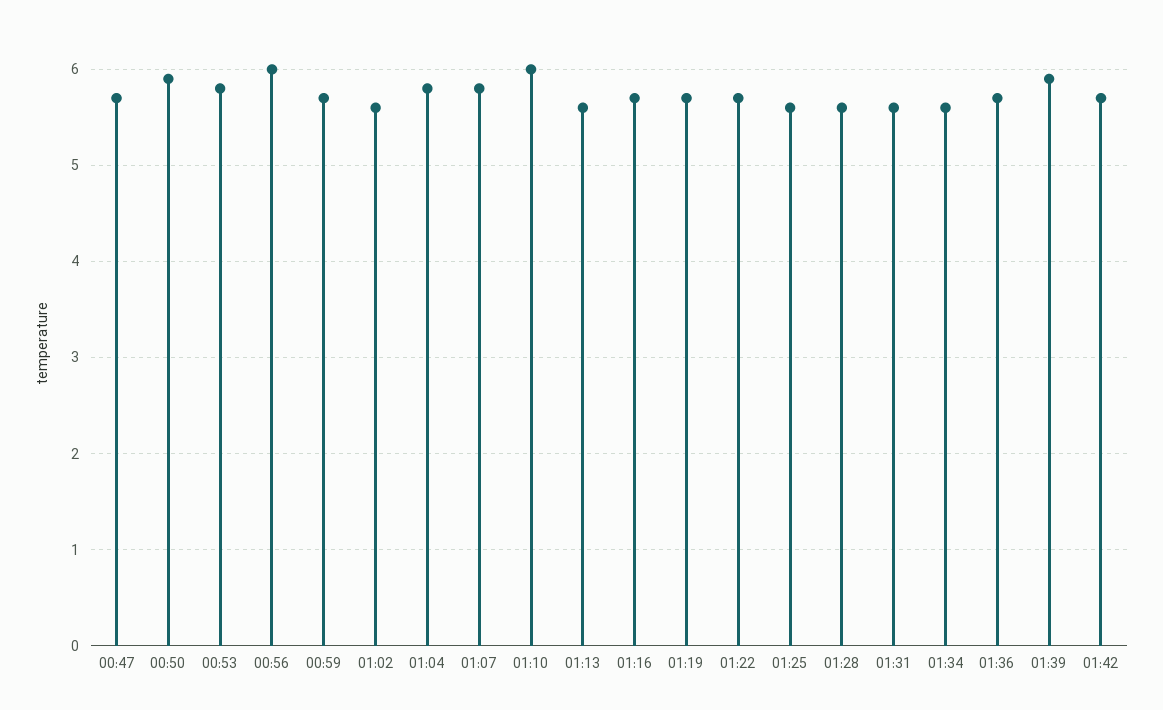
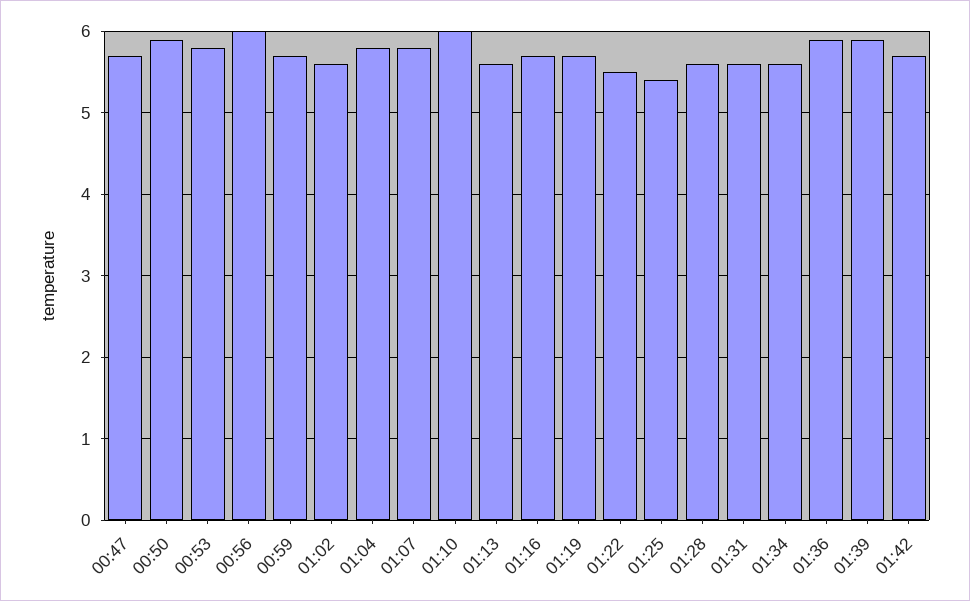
  {
    "00:47": 5.7,
    "00:50": 5.9,
    "00:53": 5.8,
    "00:56": 6,
    "00:59": 5.7,
    "01:02": 5.6,
    "01:04": 5.8,
    "01:07": 5.8,
    "01:10": 6,
    "01:13": 5.6,
    "01:16": 5.7,
    "01:19": 5.7,
-   "01:22": 5.7,
+   "01:22": 5.5,
-   "01:25": 5.6,
+   "01:25": 5.4,
    "01:28": 5.6,
    "01:31": 5.6,
    "01:34": 5.6,
-   "01:36": 5.7,
+   "01:36": 5.9,
    "01:39": 5.9,
    "01:42": 5.7
  }

